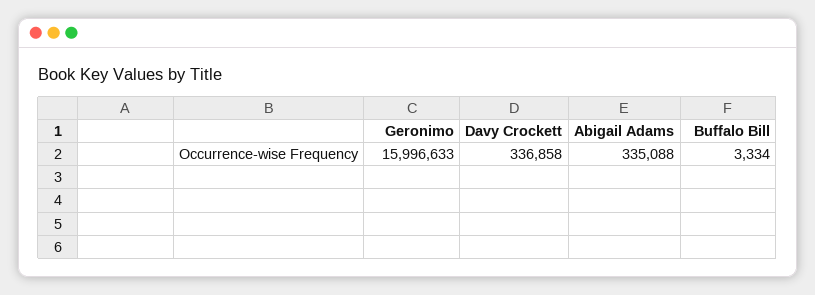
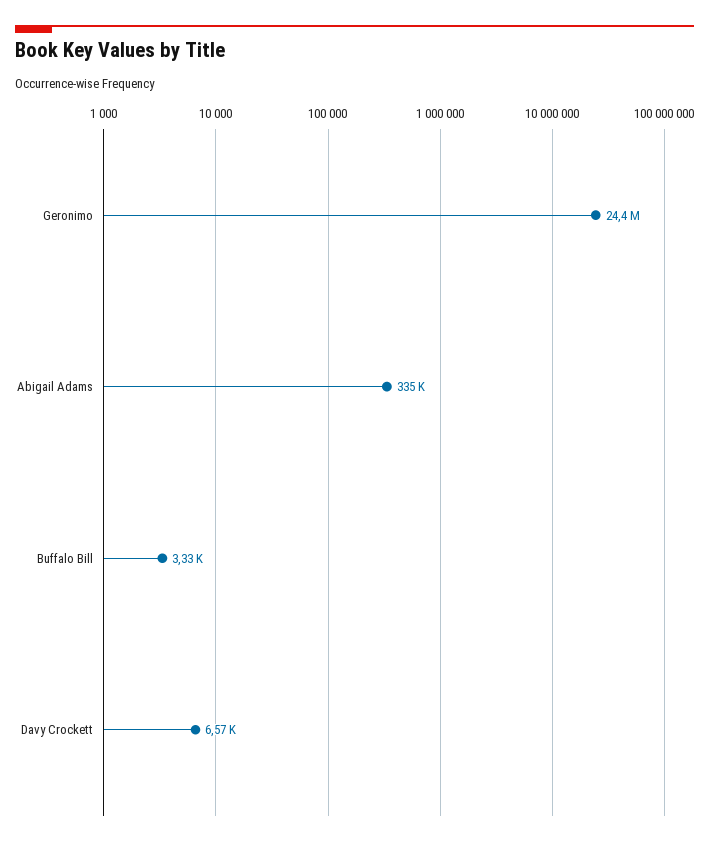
  {
-   "Geronimo": 15996633,
+   "Geronimo": 24400000,
-   "Davy Crockett": 336858,
+   "Davy Crockett": 6570,
    "Abigail Adams": 335088,
    "Buffalo Bill": 3334
  }

